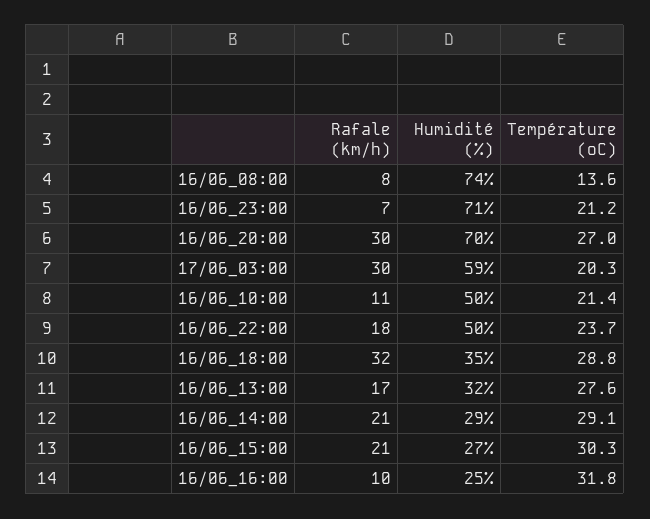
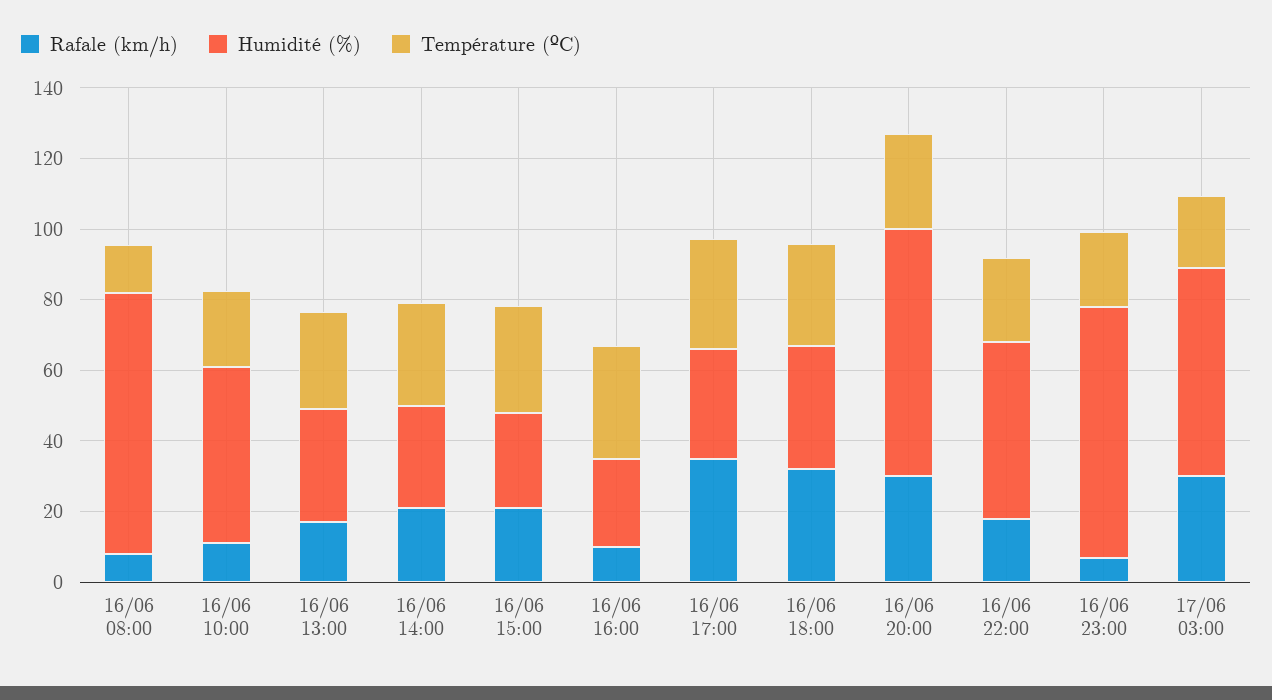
  {
    "Rafale (km/h)": {
      "16/06_08:00": 8,
      "16/06_23:00": 7,
      "16/06_20:00": 30,
      "17/06_03:00": 30,
      "16/06_10:00": 11,
      "16/06_22:00": 18,
      "16/06_18:00": 32,
      "16/06_13:00": 17,
      "16/06_14:00": 21,
      "16/06_15:00": 21,
-     "16/06_16:00": 10
+     "16/06_16:00": 10,
+     "16/06 17:00": 35
    },
    "Humidité (%)": {
      "16/06_08:00": 74,
      "16/06_23:00": 71,
      "16/06_20:00": 70,
      "17/06_03:00": 59,
      "16/06_10:00": 50,
      "16/06_22:00": 50,
      "16/06_18:00": 35,
      "16/06_13:00": 32,
      "16/06_14:00": 29,
      "16/06_15:00": 27,
-     "16/06_16:00": 25
+     "16/06_16:00": 25,
+     "16/06 17:00": 30
    },
    "Température (ºC)": {
      "16/06_08:00": 13.6,
      "16/06_23:00": 21.2,
      "16/06_20:00": 27,
      "17/06_03:00": 20.3,
      "16/06_10:00": 21.4,
      "16/06_22:00": 23.7,
      "16/06_18:00": 28.8,
      "16/06_13:00": 27.6,
      "16/06_14:00": 29.1,
      "16/06_15:00": 30.3,
-     "16/06_16:00": 31.8
+     "16/06_16:00": 31.8,
+     "16/06 17:00": 30
    }
  }

